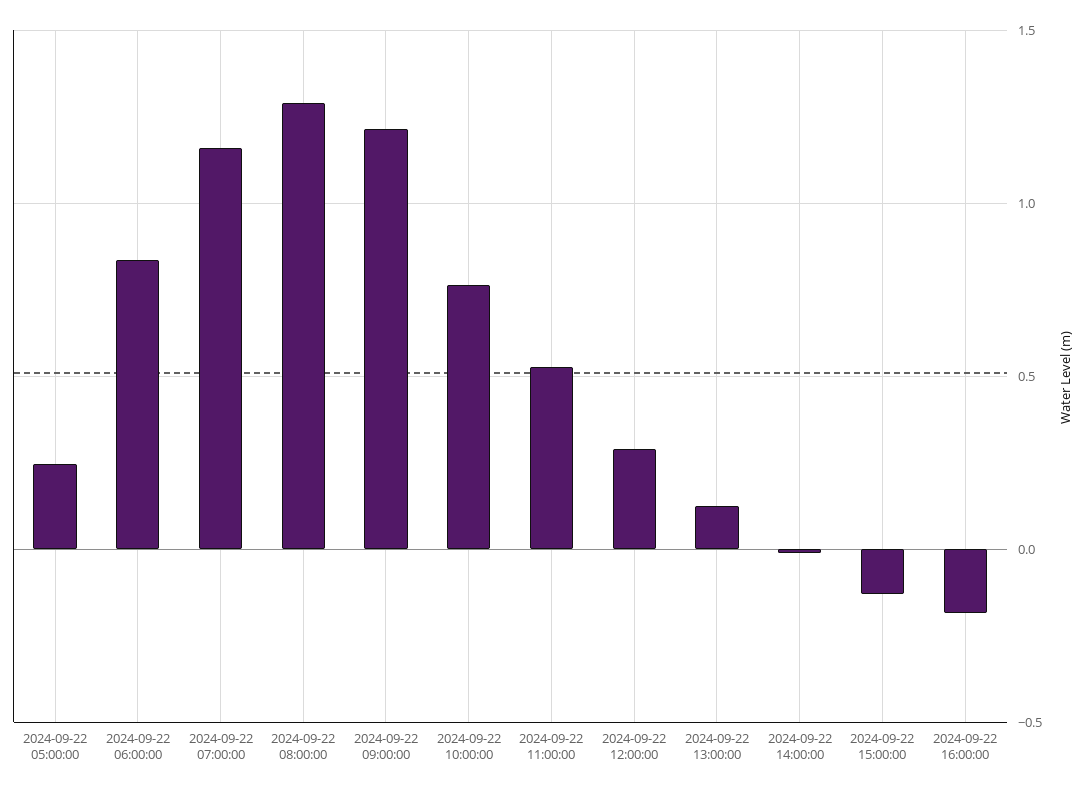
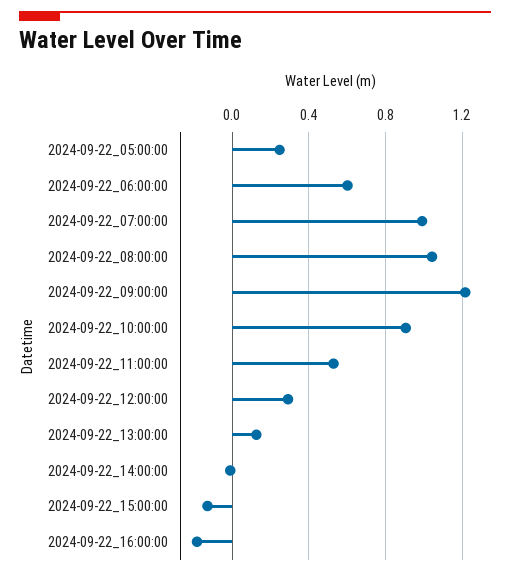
  {
    "2024-09-22 05:00:00": 0.25,
-   "2024-09-22 06:00:00": 0.85,
+   "2024-09-22 06:00:00": 0.6,
-   "2024-09-22 07:00:00": 1.15,
+   "2024-09-22 07:00:00": 1,
-   "2024-09-22 08:00:00": 1.3,
+   "2024-09-22 08:00:00": 1.05,
    "2024-09-22 09:00:00": 1.2,
-   "2024-09-22 10:00:00": 0.75,
+   "2024-09-22 10:00:00": 0.9,
    "2024-09-22 11:00:00": 0.55,
    "2024-09-22 12:00:00": 0.3,
    "2024-09-22 13:00:00": 0.15,
    "2024-09-22 14:00:00": 0,
    "2024-09-22 15:00:00": -0.15,
    "2024-09-22 16:00:00": -0.2
  }

